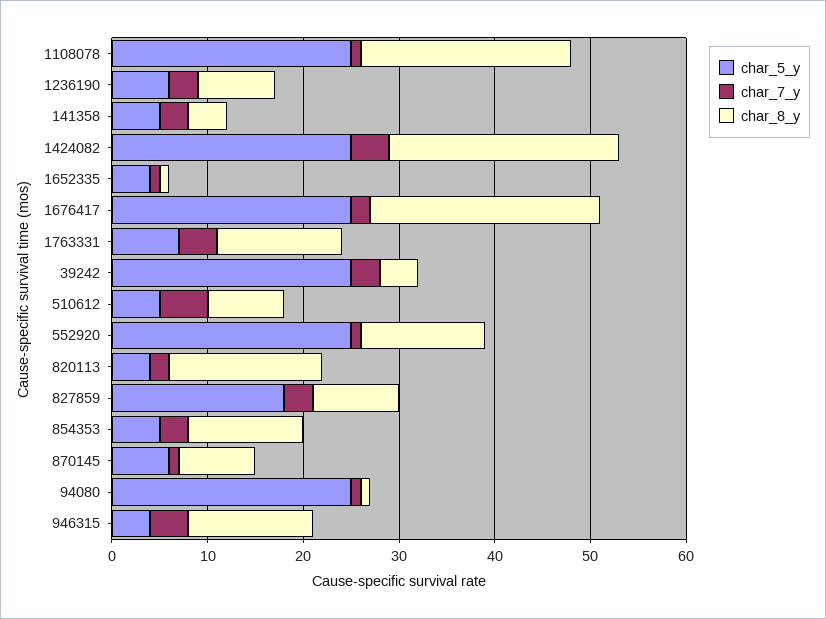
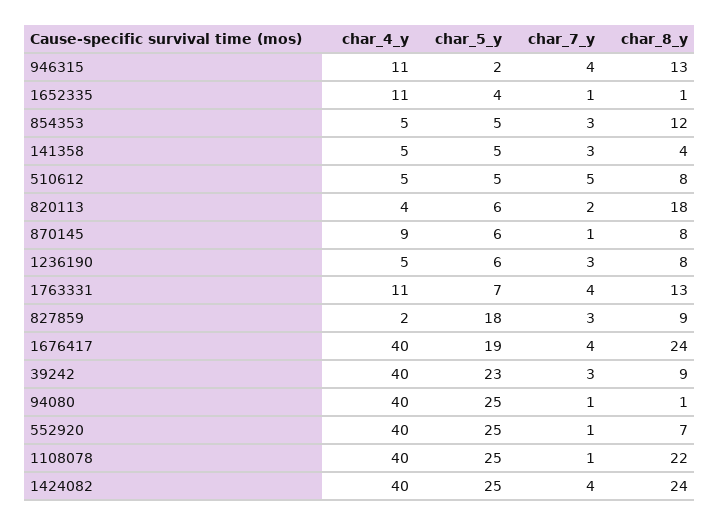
  {
    "char_5_y": {
      "1108078": 25,
      "1236190": 6,
      "141358": 5,
      "1424082": 25,
      "1652335": 4,
-     "1676417": 25,
+     "1676417": 19,
      "1763331": 7,
-     "39242": 25,
+     "39242": 23,
      "510612": 5,
      "552920": 25,
-     "820113": 4,
+     "820113": 6,
      "827859": 18,
      "854353": 5,
      "870145": 6,
      "94080": 25,
-     "946315": 4
+     "946315": 2
    },
    "char_7_y": {
      "1108078": 1,
      "1236190": 3,
      "141358": 3,
      "1424082": 4,
      "1652335": 1,
-     "1676417": 2,
+     "1676417": 4,
      "1763331": 4,
      "39242": 3,
      "510612": 5,
      "552920": 1,
      "820113": 2,
      "827859": 3,
      "854353": 3,
      "870145": 1,
      "94080": 1,
      "946315": 4
    },
    "char_8_y": {
      "1108078": 22,
      "1236190": 8,
      "141358": 4,
      "1424082": 24,
      "1652335": 1,
      "1676417": 24,
      "1763331": 13,
-     "39242": 4,
+     "39242": 9,
      "510612": 8,
-     "552920": 13,
+     "552920": 7,
-     "820113": 16,
+     "820113": 18,
      "827859": 9,
      "854353": 12,
      "870145": 8,
      "94080": 1,
      "946315": 13
-   }
+   },
+   "char_4_y": {
+     "946315": 11,
+     "1652335": 11,
+     "854353": 5,
+     "141358": 5,
+     "510612": 5,
+     "820113": 4,
+     "870145": 9,
+     "1236190": 5,
+     "1763331": 11,
+     "827859": 2,
+     "1676417": 40,
+     "39242": 40,
+     "94080": 40,
+     "552920": 40,
+     "1108078": 40,
+     "1424082": 40
+   }
  }

